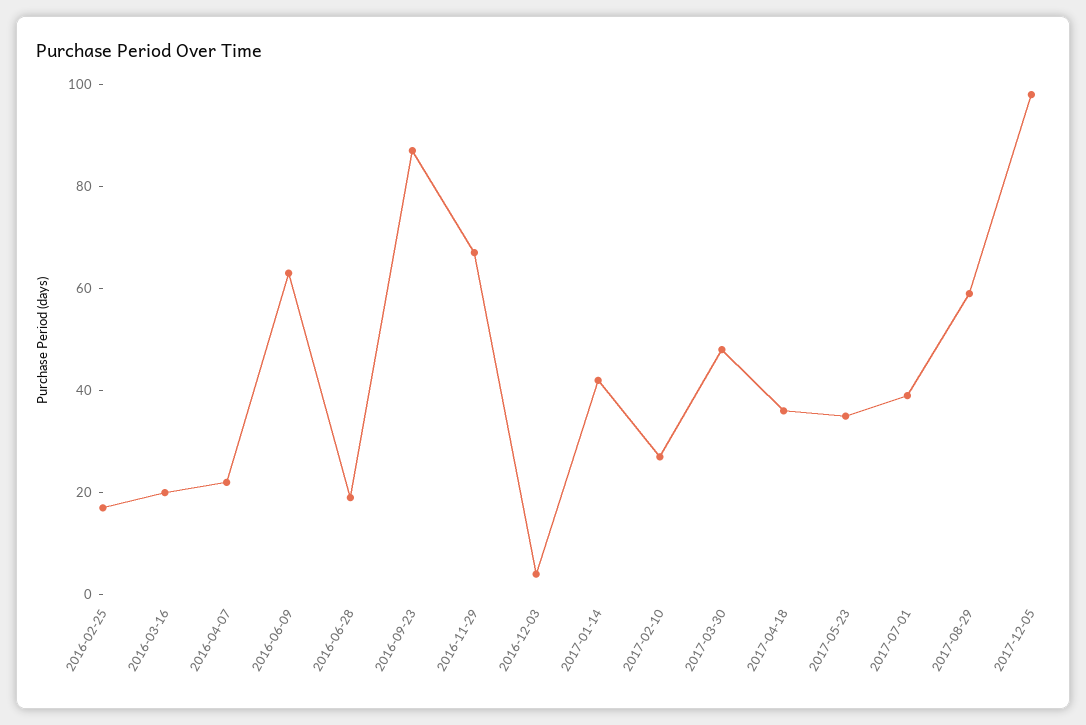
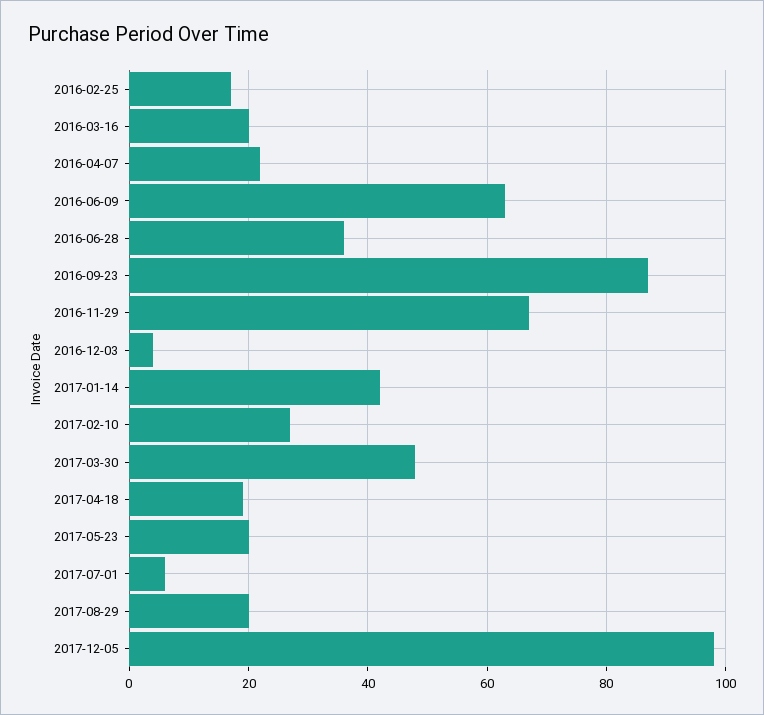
  {
    "2016-02-25": 15,
    "2016-03-16": 20,
    "2016-04-07": 20,
    "2016-06-09": 65,
-   "2016-06-28": 20,
+   "2016-06-28": 35,
    "2016-09-23": 85,
    "2016-11-29": 65,
    "2016-12-03": 5,
    "2017-01-14": 40,
    "2017-02-10": 25,
    "2017-03-30": 50,
-   "2017-04-18": 35,
+   "2017-04-18": 20,
-   "2017-05-23": 35,
+   "2017-05-23": 20,
-   "2017-07-01": 40,
+   "2017-07-01": 5,
-   "2017-08-29": 60,
+   "2017-08-29": 20,
    "2017-12-05": 100
  }

